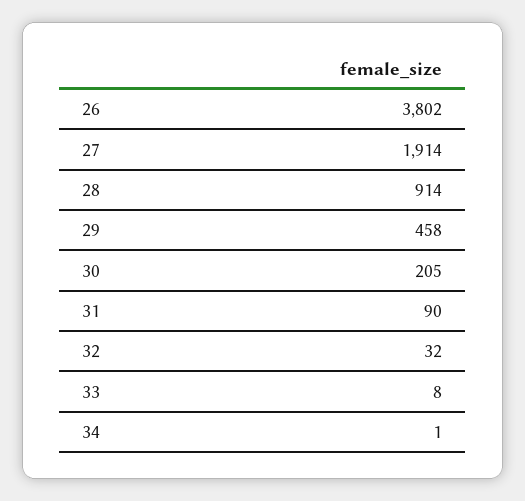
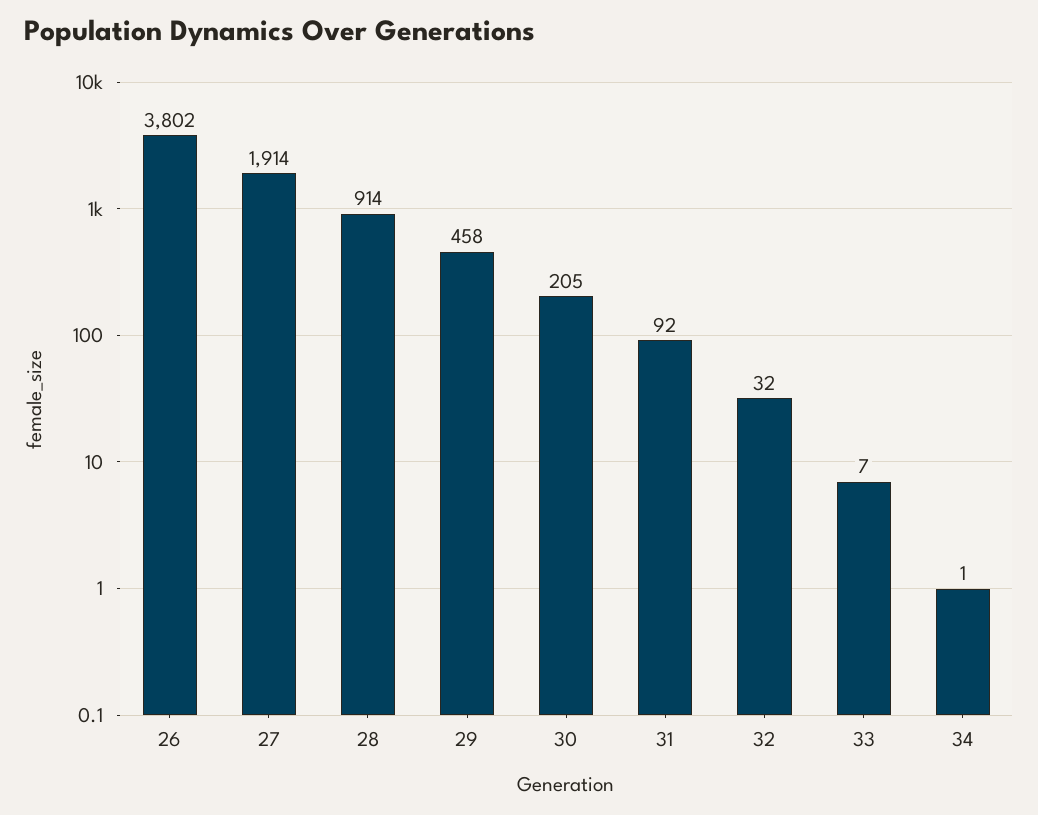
  {
    "26": 3802,
    "27": 1914,
    "28": 914,
    "29": 458,
    "30": 205,
-   "31": 90,
+   "31": 92,
    "32": 32,
-   "33": 8,
+   "33": 7,
    "34": 1
  }

